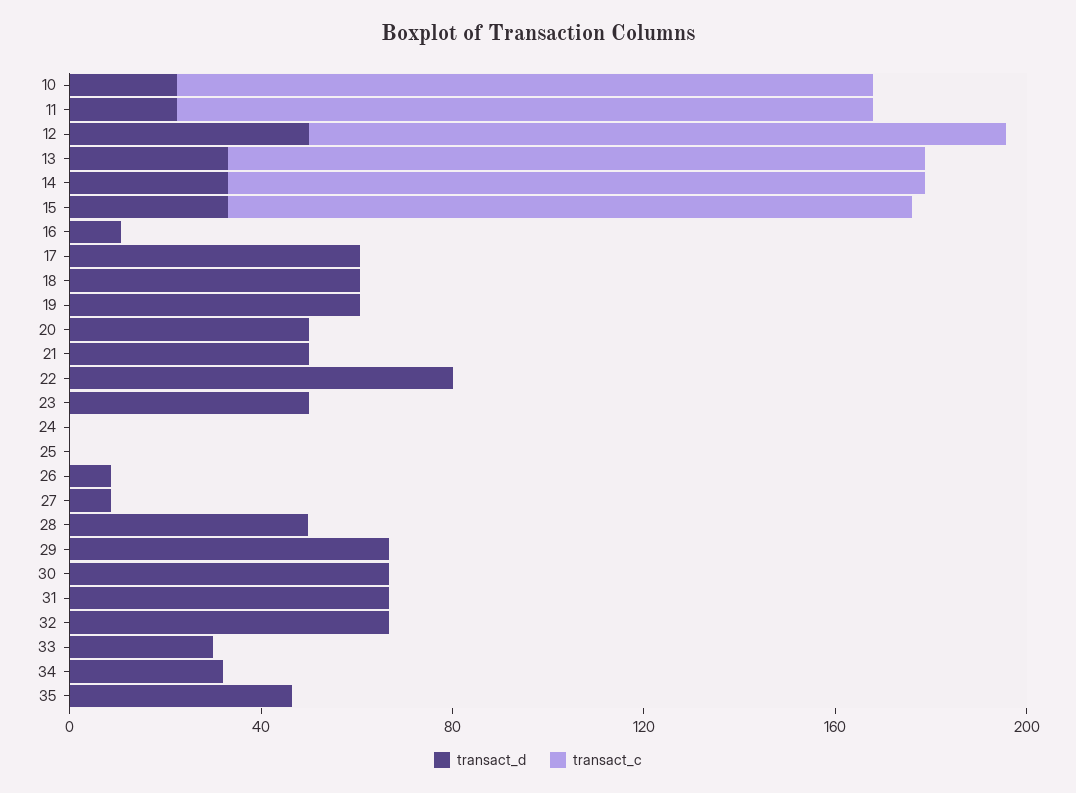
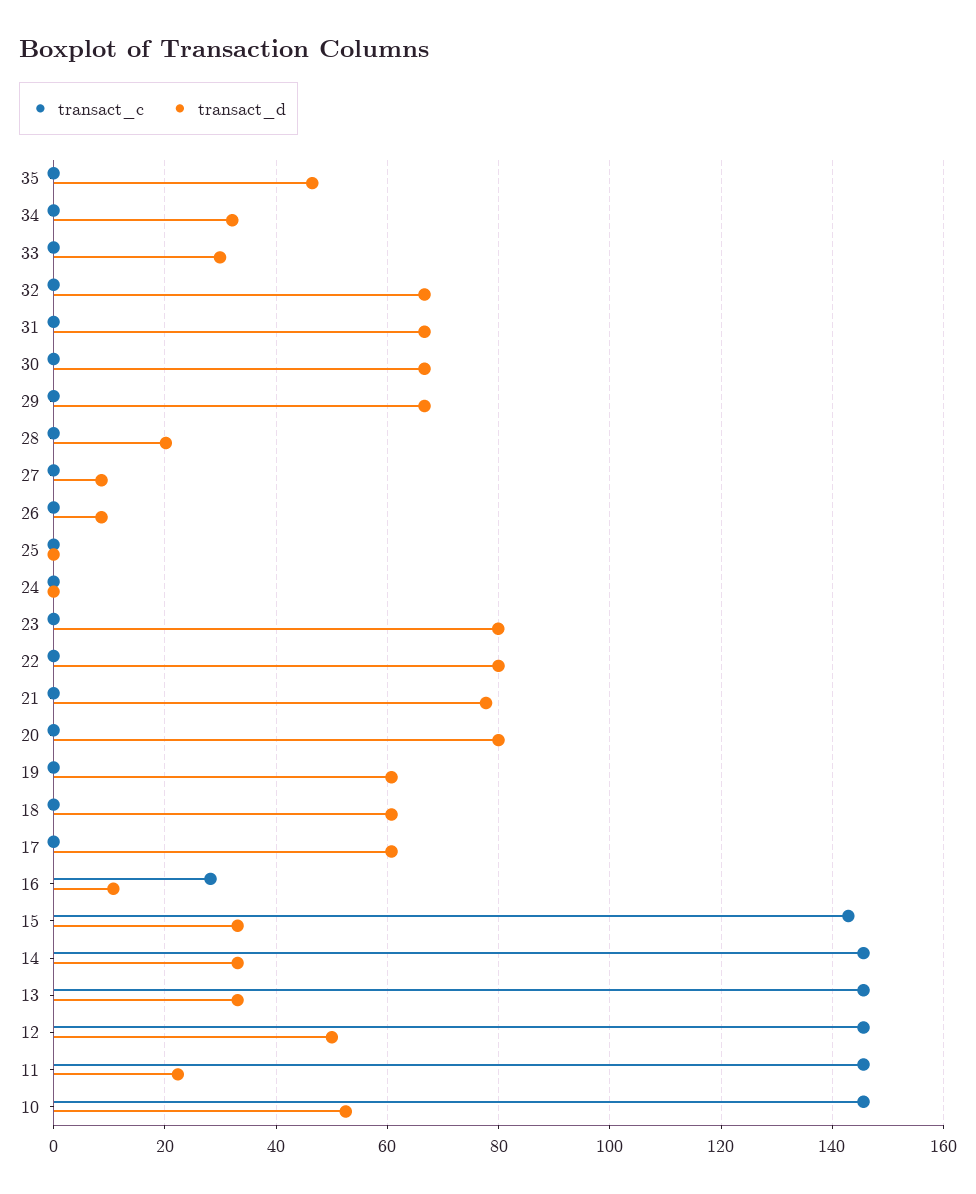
  {
    "transact_d": {
-     "10": 20,
+     "10": 52,
      "11": 22,
      "12": 50,
      "13": 34,
      "14": 34,
      "15": 34,
      "16": 10,
      "17": 60,
      "18": 60,
      "19": 60,
-     "20": 50,
+     "20": 80,
-     "21": 50,
+     "21": 78,
      "22": 80,
-     "23": 50,
+     "23": 80,
      "24": 0,
      "25": 0,
      "26": 8,
      "27": 8,
-     "28": 50,
+     "28": 20,
      "29": 66,
      "30": 66,
      "31": 66,
      "32": 66,
      "33": 30,
      "34": 32,
      "35": 46
    },
    "transact_c": {
      "10": 146,
      "11": 146,
      "12": 146,
      "13": 146,
      "14": 146,
      "15": 142,
-     "16": 0,
+     "16": 28,
      "17": 0,
      "18": 0,
      "19": 0,
      "20": 0,
      "21": 0,
      "22": 0,
      "23": 0,
      "24": 0,
      "25": 0,
      "26": 0,
      "27": 0,
      "28": 0,
      "29": 0,
      "30": 0,
      "31": 0,
      "32": 0,
      "33": 0,
      "34": 0,
      "35": 0
    }
  }

